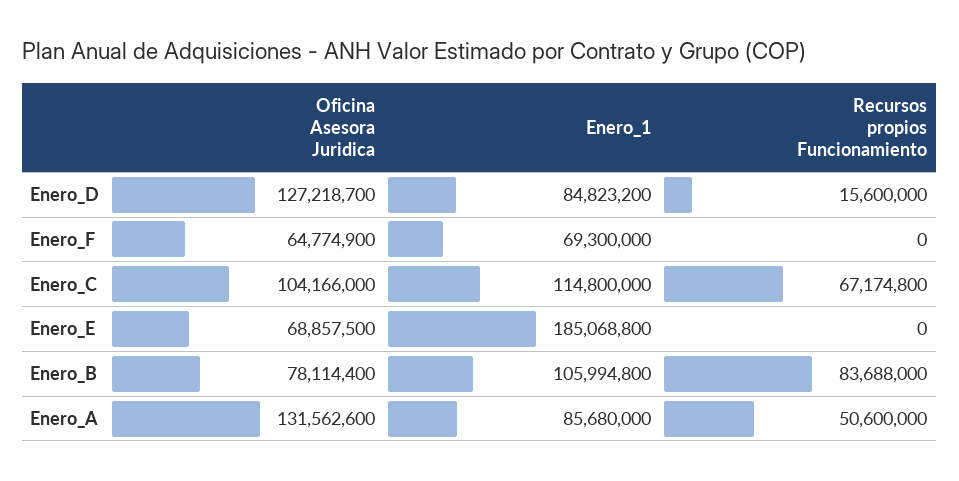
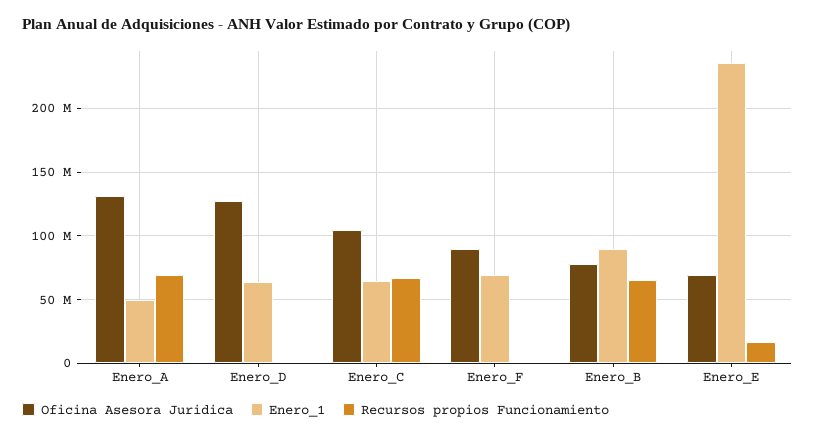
  {
    "Oficina Asesora Juridica": {
      "Enero_D": 127218700,
-     "Enero_F": 64774900,
+     "Enero_F": 90000000,
      "Enero_C": 104166000,
      "Enero_E": 68857500,
      "Enero_B": 78114400,
      "Enero_A": 131562600
    },
    "Enero_1": {
-     "Enero_D": 84823200,
+     "Enero_D": 65000000,
      "Enero_F": 69300000,
-     "Enero_C": 114800000,
+     "Enero_C": 65000000,
-     "Enero_E": 185068800,
+     "Enero_E": 235000000,
-     "Enero_B": 105994800,
+     "Enero_B": 90000000,
-     "Enero_A": 85680000
+     "Enero_A": 50000000
    },
    "Recursos propios Funcionamiento": {
-     "Enero_D": 15600000,
+     "Enero_D": 0,
      "Enero_F": 0,
      "Enero_C": 67174800,
-     "Enero_E": 0,
+     "Enero_E": 15000000,
-     "Enero_B": 83688000,
+     "Enero_B": 65000000,
-     "Enero_A": 50600000
+     "Enero_A": 70000000
    }
  }

